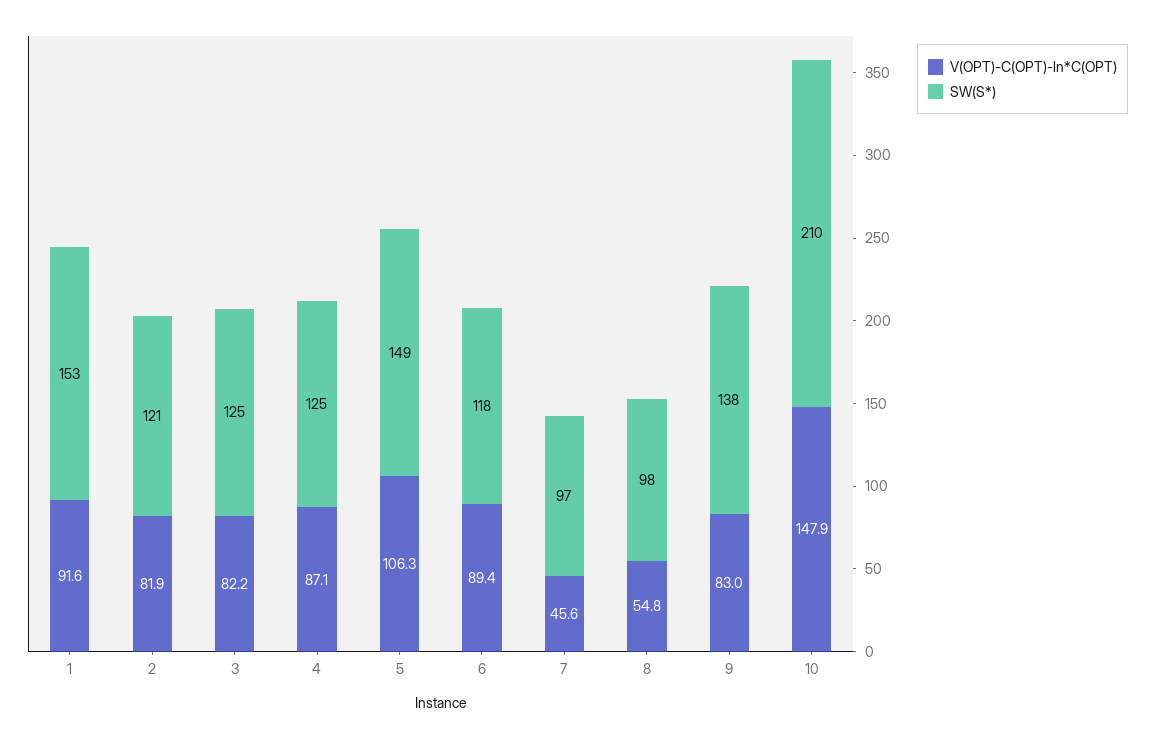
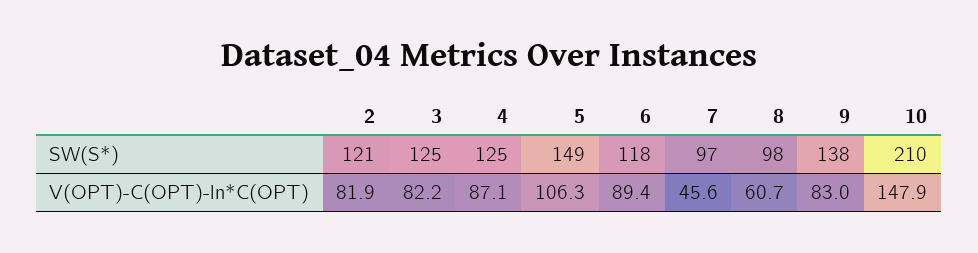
  {
    "V(OPT)-C(OPT)-ln*C(OPT)": {
-     "1": 91.6,
      "2": 81.9,
      "3": 82.2,
      "4": 87.1,
      "5": 106.3,
      "6": 89.4,
      "7": 45.6,
-     "8": 54.8,
+     "8": 60.7,
      "9": 83,
      "10": 147.9
    },
    "SW(S*)": {
-     "1": 153,
      "2": 121,
      "3": 125,
      "4": 125,
      "5": 149,
      "6": 118,
      "7": 97,
      "8": 98,
      "9": 138,
      "10": 210
    }
  }

